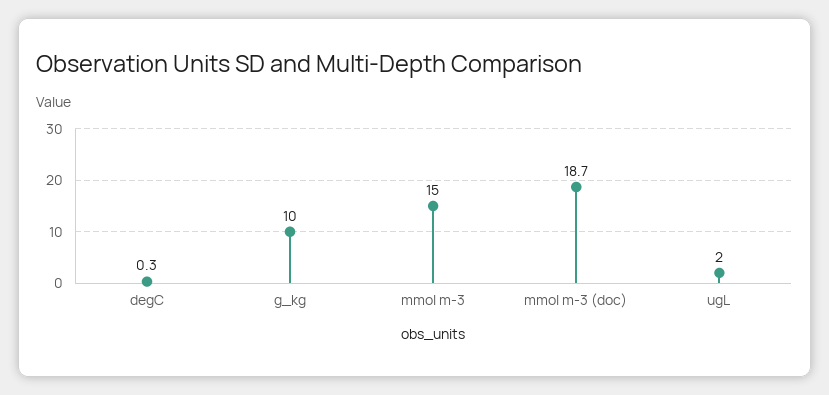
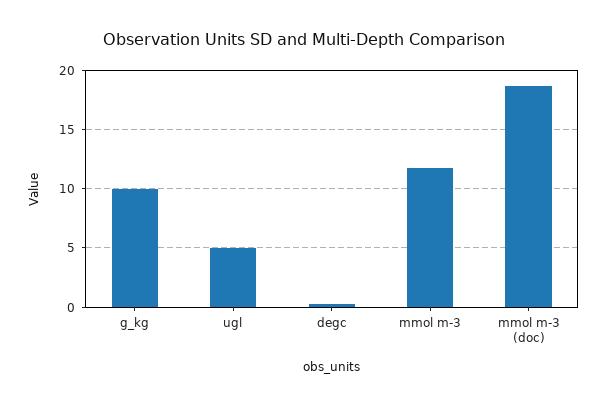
  {
    "degC": 0.3,
    "g_kg": 10,
-   "mmol m-3": 15,
+   "mmol m-3": 12,
    "mmol m-3 (doc)": 18.7,
-   "ugL": 2
+   "ugL": 5
  }

